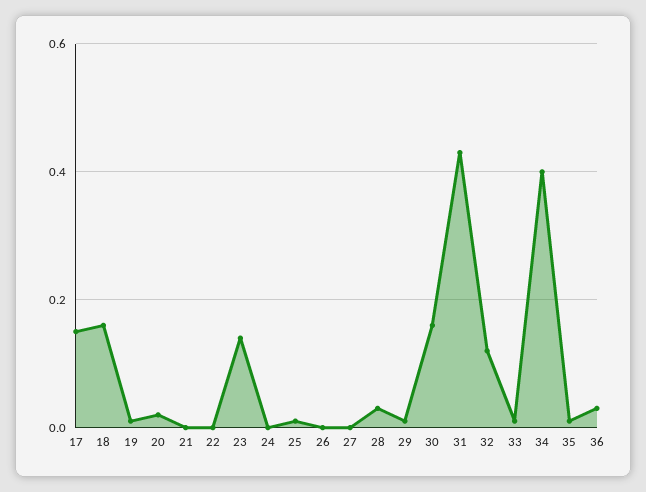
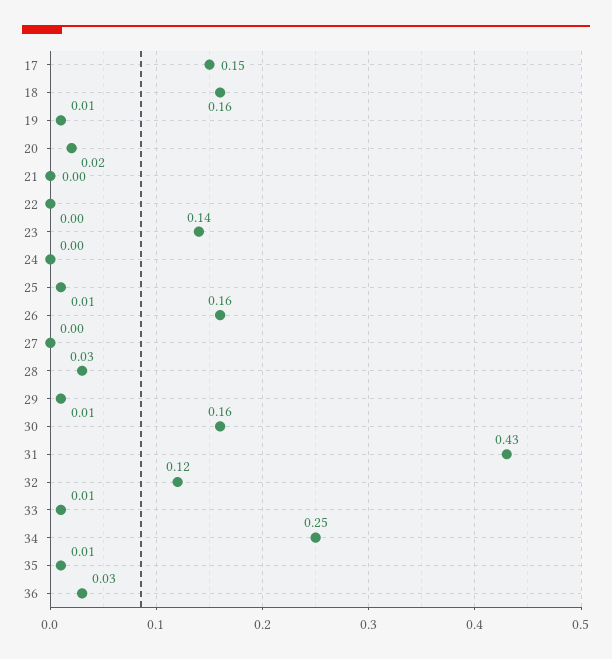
  {
    "17": 0.15,
    "18": 0.16,
    "19": 0.01,
    "20": 0.02,
    "21": 0,
    "22": 0,
    "23": 0.14,
    "24": 0,
    "25": 0.01,
-   "26": 0,
+   "26": 0.16,
    "27": 0,
    "28": 0.03,
    "29": 0.01,
    "30": 0.16,
    "31": 0.43,
    "32": 0.12,
    "33": 0.01,
-   "34": 0.4,
+   "34": 0.25,
    "35": 0.01,
    "36": 0.03
  }

